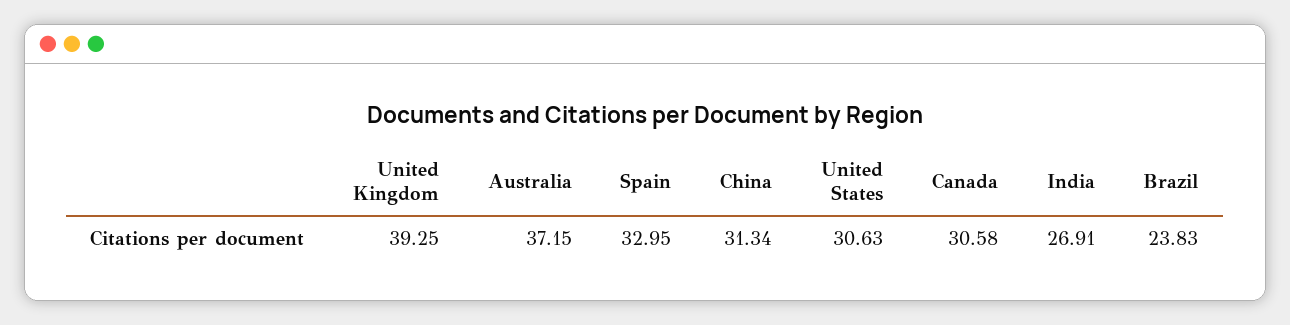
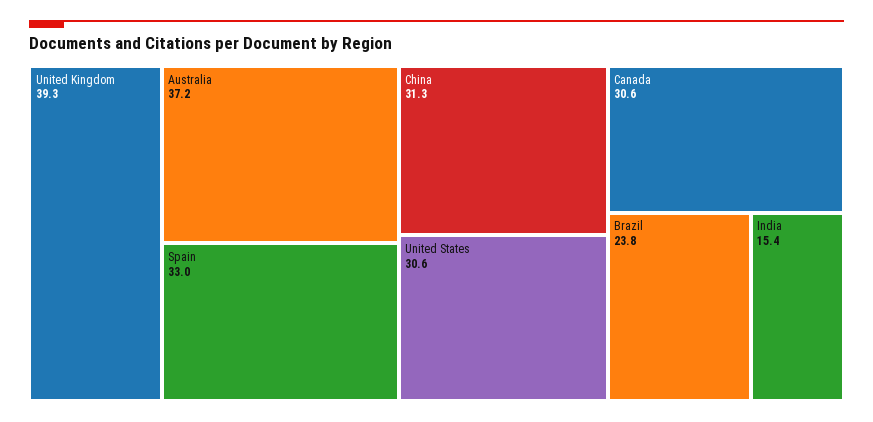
  {
    "United Kingdom": 39.25,
    "Australia": 37.15,
    "Spain": 32.95,
    "China": 31.34,
    "United States": 30.63,
    "Canada": 30.58,
-   "India": 26.91,
+   "India": 15.4,
    "Brazil": 23.83
  }

